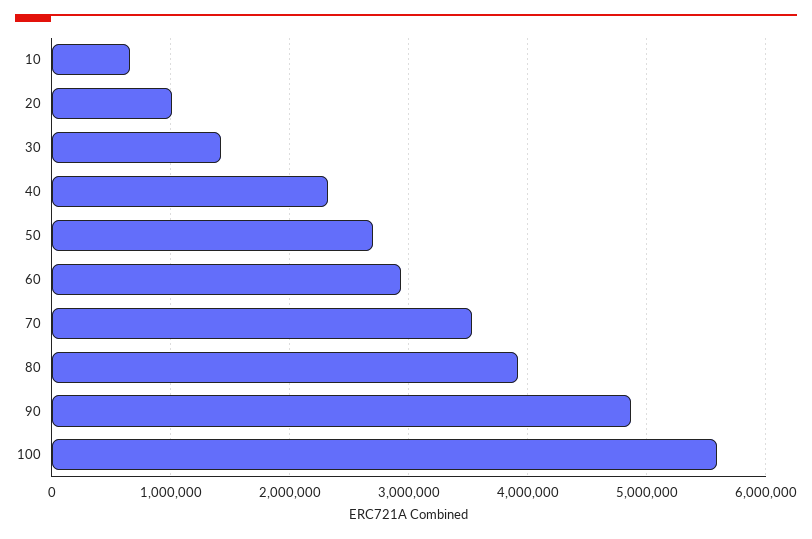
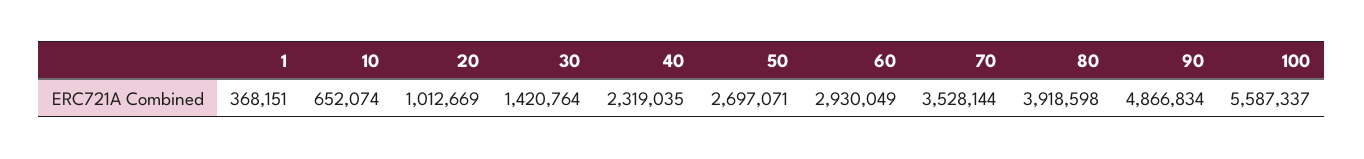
  {
    "10": 652074,
    "20": 1012669,
    "30": 1420764,
    "40": 2319035,
    "50": 2697071,
    "60": 2930049,
    "70": 3528144,
    "80": 3918598,
    "90": 4866834,
-   "100": 5587337
+   "100": 5587337,
+   "1": 368151
  }

